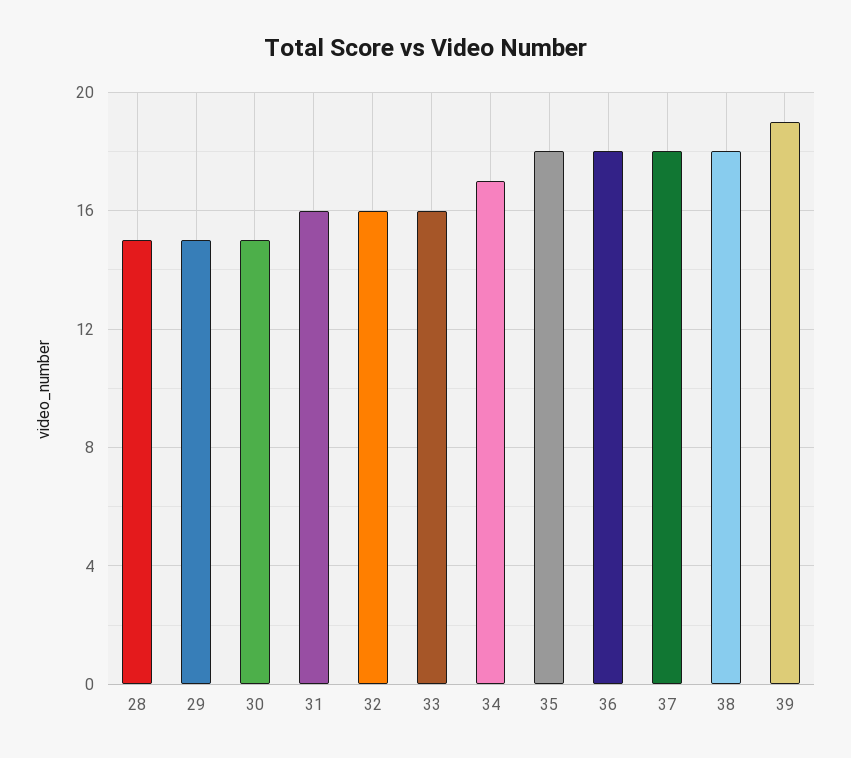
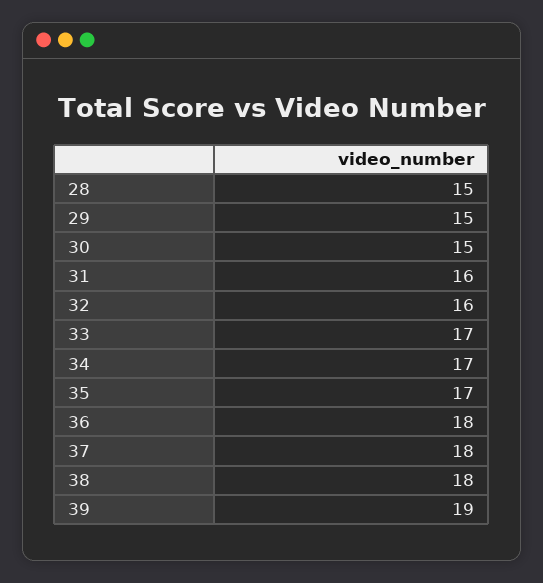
  {
    "28": 15,
    "29": 15,
    "30": 15,
    "31": 16,
    "32": 16,
-   "33": 16,
+   "33": 17,
    "34": 17,
-   "35": 18,
+   "35": 17,
    "36": 18,
    "37": 18,
    "38": 18,
    "39": 19
  }

